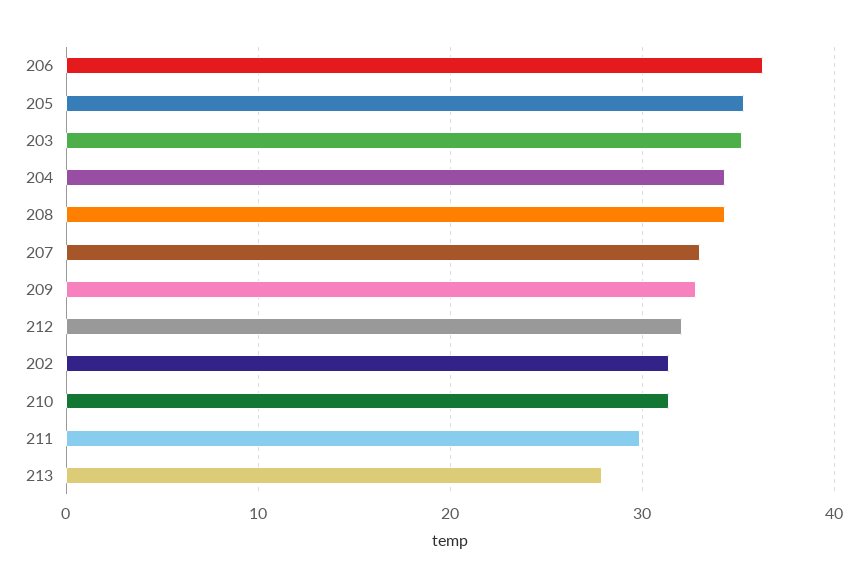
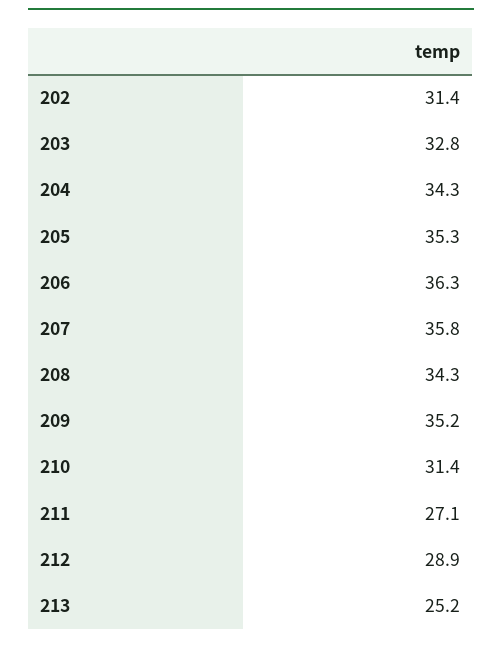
  {
    "206": 36.3,
    "205": 35.3,
-   "203": 35,
+   "203": 32.8,
    "204": 34.3,
    "208": 34.3,
-   "207": 33,
+   "207": 35.8,
-   "209": 33,
+   "209": 35.2,
-   "212": 32,
+   "212": 28.9,
    "202": 31.4,
    "210": 31.4,
-   "211": 30,
+   "211": 27.1,
-   "213": 28
+   "213": 25.2
  }

